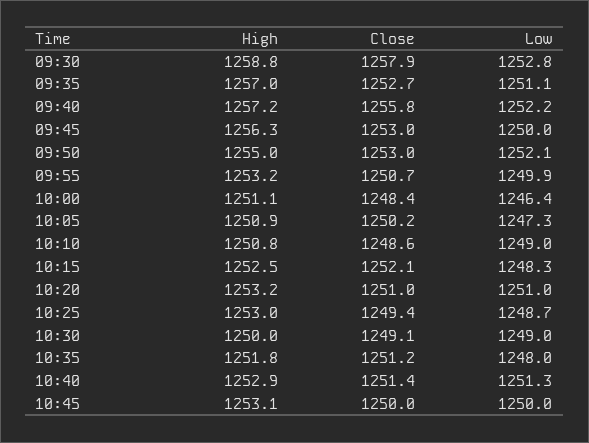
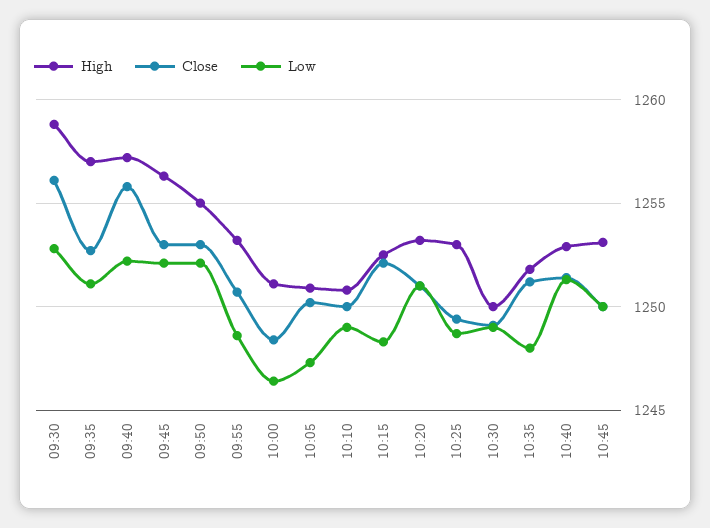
  {
    "High": {
      "09:30": 1258.8,
      "09:35": 1257,
      "09:40": 1257.2,
      "09:45": 1256.3,
      "09:50": 1255,
      "09:55": 1253.2,
      "10:00": 1251.1,
      "10:05": 1250.9,
      "10:10": 1250.8,
      "10:15": 1252.5,
      "10:20": 1253.2,
      "10:25": 1253,
      "10:30": 1250,
      "10:35": 1251.8,
      "10:40": 1252.9,
      "10:45": 1253.1
    },
    "Close": {
-     "09:30": 1257.9,
+     "09:30": 1256,
      "09:35": 1252.7,
      "09:40": 1255.8,
      "09:45": 1253,
      "09:50": 1253,
      "09:55": 1250.7,
      "10:00": 1248.4,
      "10:05": 1250.2,
-     "10:10": 1248.6,
+     "10:10": 1250,
      "10:15": 1252.1,
      "10:20": 1251,
      "10:25": 1249.4,
      "10:30": 1249.1,
      "10:35": 1251.2,
      "10:40": 1251.4,
      "10:45": 1250
    },
    "Low": {
      "09:30": 1252.8,
      "09:35": 1251.1,
      "09:40": 1252.2,
-     "09:45": 1250,
+     "09:45": 1252,
      "09:50": 1252.1,
-     "09:55": 1249.9,
+     "09:55": 1248.5,
      "10:00": 1246.4,
      "10:05": 1247.3,
      "10:10": 1249,
      "10:15": 1248.3,
      "10:20": 1251,
      "10:25": 1248.7,
      "10:30": 1249,
      "10:35": 1248,
      "10:40": 1251.3,
      "10:45": 1250
    }
  }

